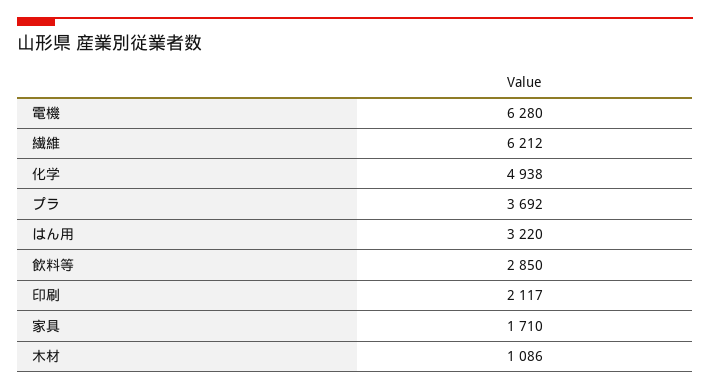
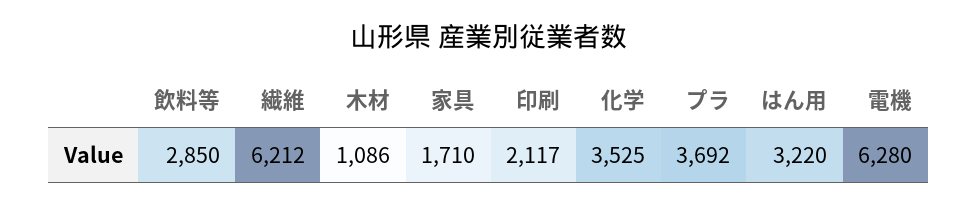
  {
    "電機": 6280,
    "繊維": 6212,
-   "化学": 4938,
+   "化学": 3525,
    "プラ": 3692,
    "はん用": 3220,
    "飲料等": 2850,
    "印刷": 2117,
    "家具": 1710,
    "木材": 1086
  }

